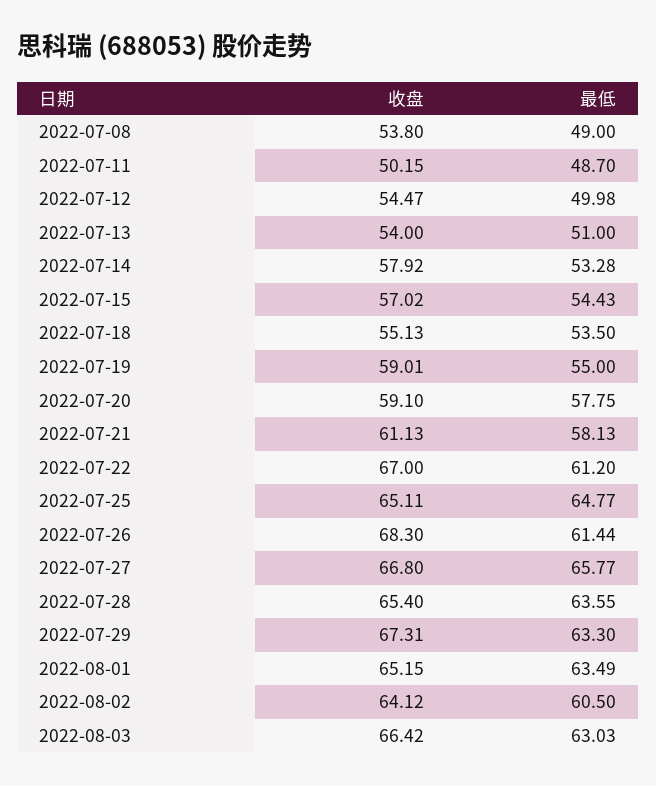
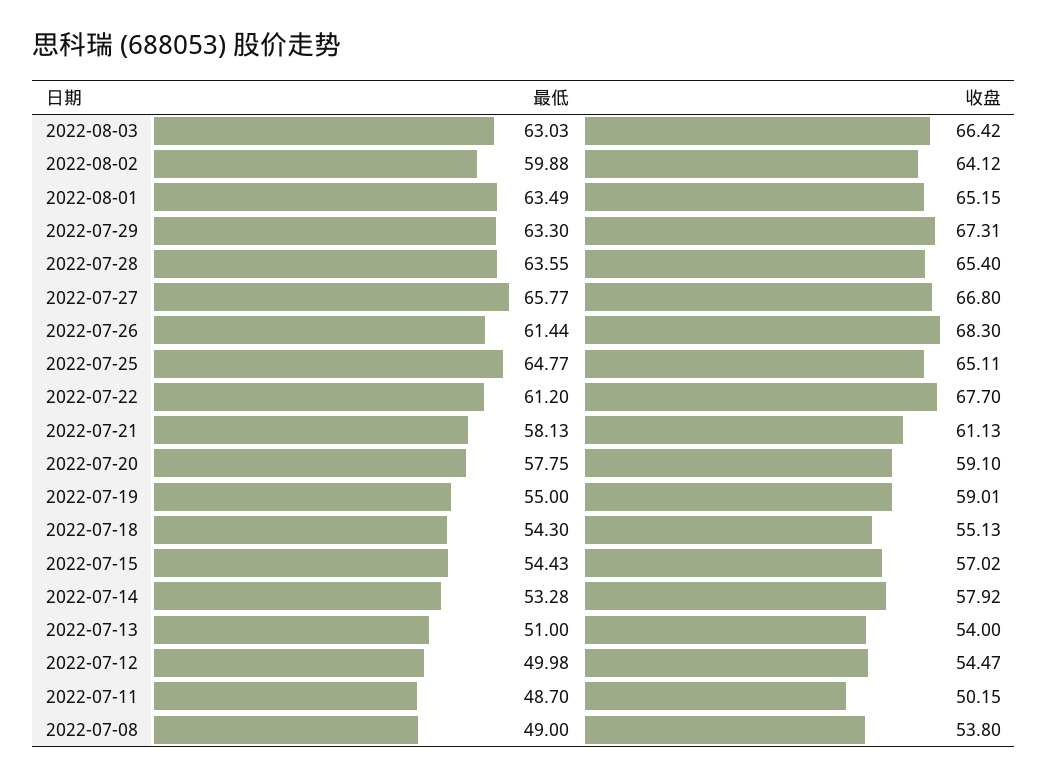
  {
    "收盘": {
      "2022-07-08": 53.8,
      "2022-07-11": 50.15,
      "2022-07-12": 54.47,
      "2022-07-13": 54,
      "2022-07-14": 57.92,
      "2022-07-15": 57.02,
      "2022-07-18": 55.13,
      "2022-07-19": 59.01,
      "2022-07-20": 59.1,
      "2022-07-21": 61.13,
-     "2022-07-22": 67,
+     "2022-07-22": 67.7,
      "2022-07-25": 65.11,
      "2022-07-26": 68.3,
      "2022-07-27": 66.8,
      "2022-07-28": 65.4,
      "2022-07-29": 67.31,
      "2022-08-01": 65.15,
      "2022-08-02": 64.12,
      "2022-08-03": 66.42
    },
    "最低": {
      "2022-07-08": 49,
      "2022-07-11": 48.7,
      "2022-07-12": 49.98,
      "2022-07-13": 51,
      "2022-07-14": 53.28,
      "2022-07-15": 54.43,
-     "2022-07-18": 53.5,
+     "2022-07-18": 54.3,
      "2022-07-19": 55,
      "2022-07-20": 57.75,
      "2022-07-21": 58.13,
      "2022-07-22": 61.2,
      "2022-07-25": 64.77,
      "2022-07-26": 61.44,
      "2022-07-27": 65.77,
      "2022-07-28": 63.55,
      "2022-07-29": 63.3,
      "2022-08-01": 63.49,
-     "2022-08-02": 60.5,
+     "2022-08-02": 59.88,
      "2022-08-03": 63.03
    }
  }

